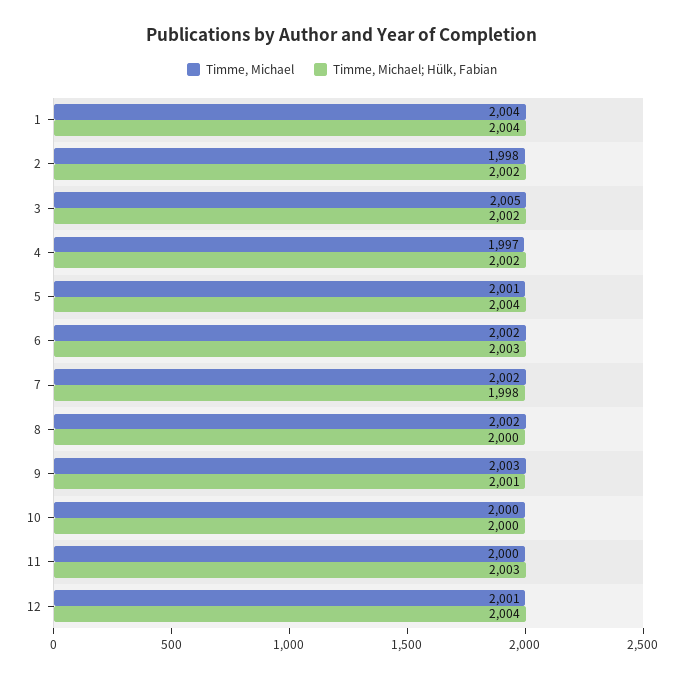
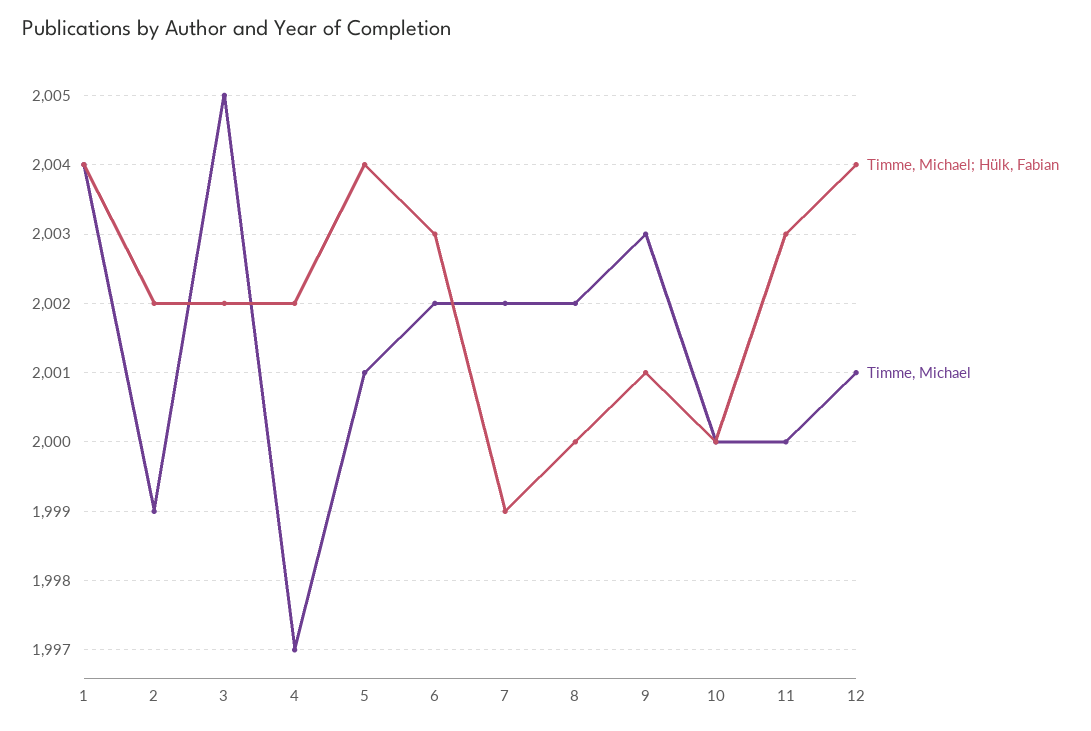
  {
    "Timme, Michael": {
      "1": 2004,
-     "2": 1998,
+     "2": 1999,
      "3": 2005,
      "4": 1997,
      "5": 2001,
      "6": 2002,
      "7": 2002,
      "8": 2002,
      "9": 2003,
      "10": 2000,
      "11": 2000,
      "12": 2001
    },
    "Timme, Michael; Hülk, Fabian": {
      "1": 2004,
      "2": 2002,
      "3": 2002,
      "4": 2002,
      "5": 2004,
      "6": 2003,
-     "7": 1998,
+     "7": 1999,
      "8": 2000,
      "9": 2001,
      "10": 2000,
      "11": 2003,
      "12": 2004
    }
  }

